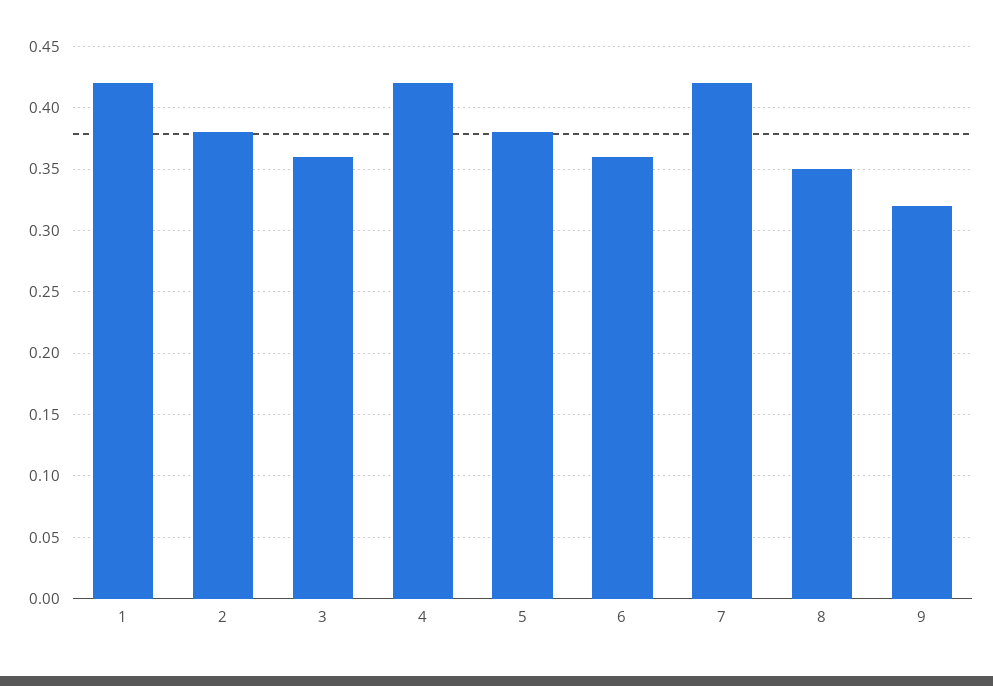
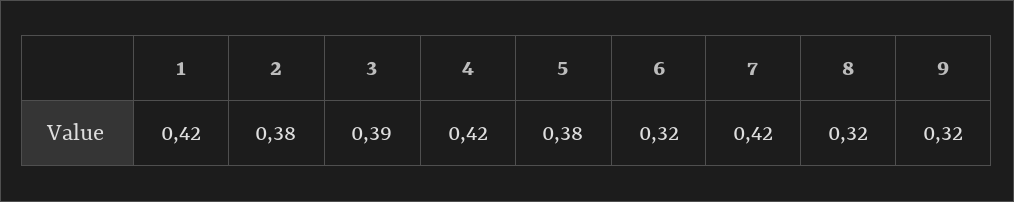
  {
    "1": 0.42,
    "2": 0.38,
-   "3": 0.36,
+   "3": 0.39,
    "4": 0.42,
    "5": 0.38,
-   "6": 0.36,
+   "6": 0.32,
    "7": 0.42,
-   "8": 0.35,
+   "8": 0.32,
    "9": 0.32
  }

